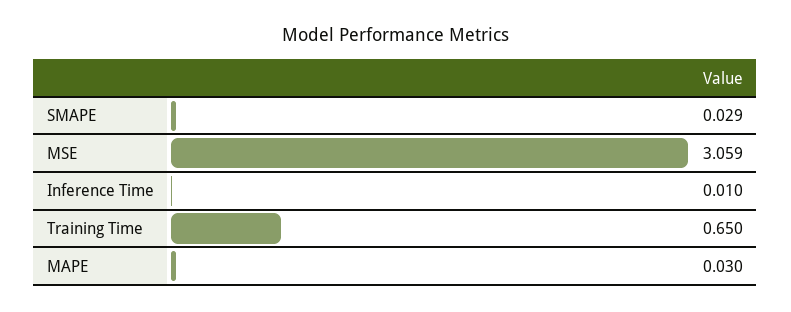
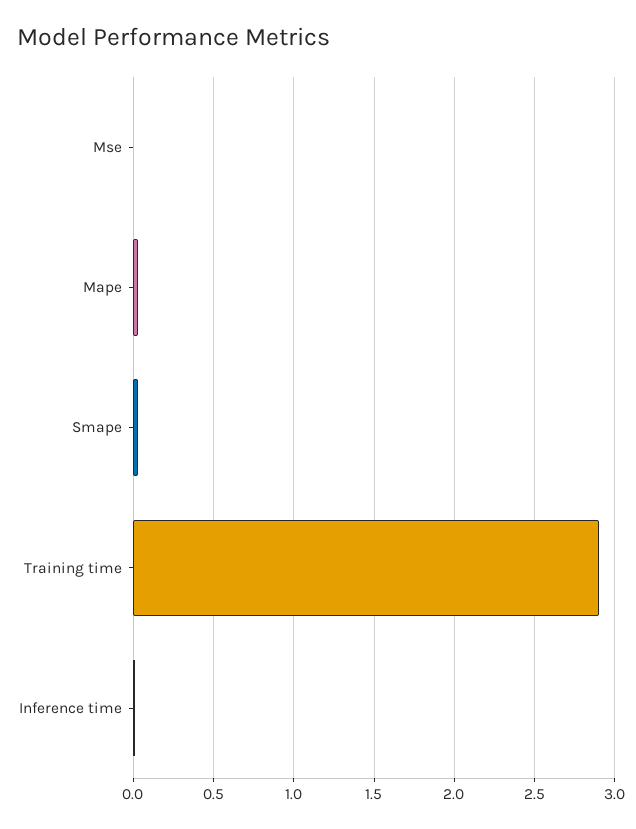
  {
    "SMAPE": 0.029,
-   "MSE": 3.059,
+   "MSE": 0,
    "Inference Time": 0.01,
-   "Training Time": 0.65,
+   "Training Time": 2.9,
    "MAPE": 0.03
  }

